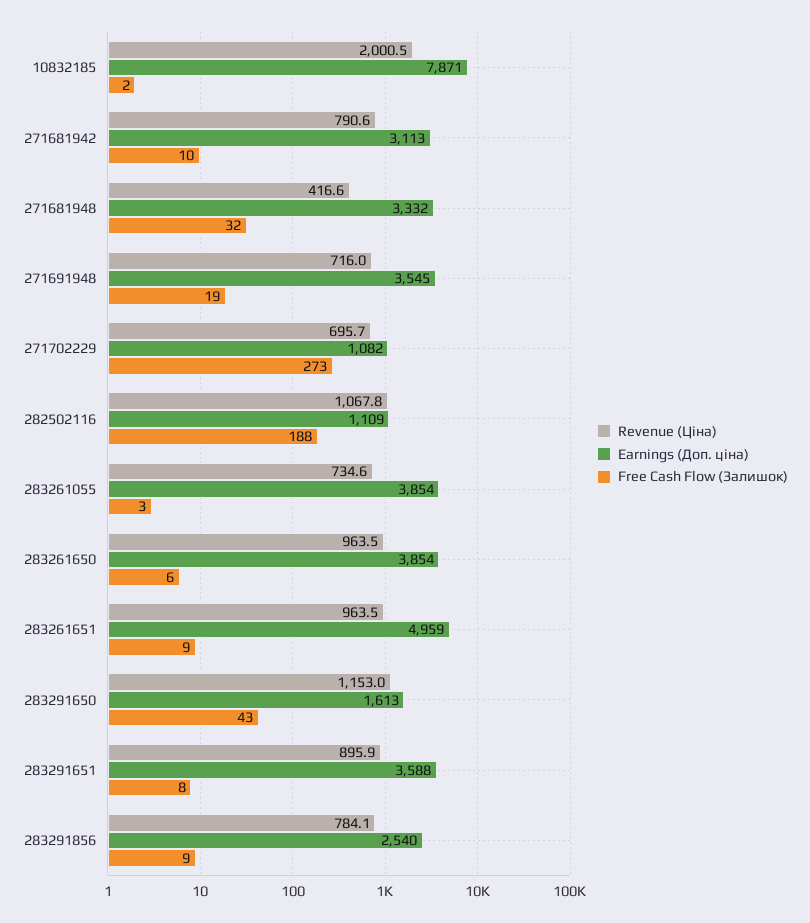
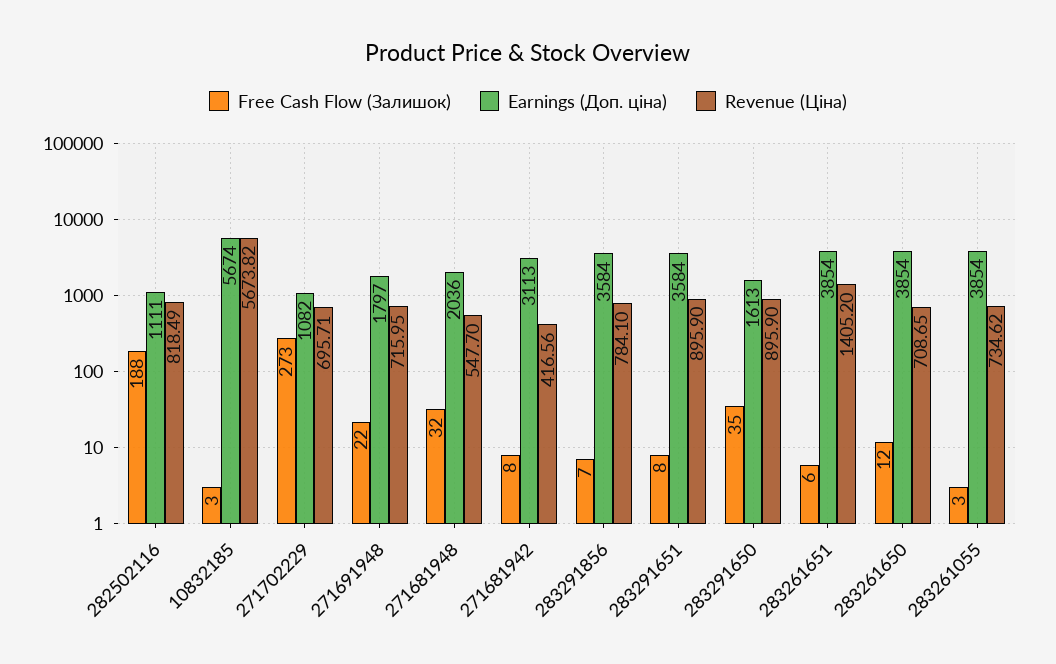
  {
    "Revenue (Ціна)": {
-     "10832185": 2000.5,
+     "10832185": 5673.82,
-     "271681942": 790.6,
+     "271681942": 416.56,
-     "271681948": 416.6,
+     "271681948": 547.7,
      "271691948": 715.95,
      "271702229": 695.71,
-     "282502116": 1067.8,
+     "282502116": 818.49,
      "283261055": 734.62,
-     "283261650": 963.5,
+     "283261650": 708.65,
-     "283261651": 963.5,
+     "283261651": 1405.2,
-     "283291650": 1153,
+     "283291650": 895.9,
      "283291651": 895.9,
      "283291856": 784.1
    },
    "Earnings (Доп. ціна)": {
-     "10832185": 7871,
+     "10832185": 5674,
      "271681942": 3113,
-     "271681948": 3332,
+     "271681948": 2036,
-     "271691948": 3545,
+     "271691948": 1797,
      "271702229": 1082,
-     "282502116": 1109,
+     "282502116": 1111,
      "283261055": 3854,
      "283261650": 3854,
-     "283261651": 4959,
+     "283261651": 3854,
      "283291650": 1613,
-     "283291651": 3588,
+     "283291651": 3584,
-     "283291856": 2540
+     "283291856": 3584
    },
    "Free Cash Flow (Залишок)": {
-     "10832185": 2,
+     "10832185": 3,
-     "271681942": 10,
+     "271681942": 8,
      "271681948": 32,
-     "271691948": 19,
+     "271691948": 22,
      "271702229": 273,
      "282502116": 188,
      "283261055": 3,
-     "283261650": 6,
+     "283261650": 12,
-     "283261651": 9,
+     "283261651": 6,
-     "283291650": 43,
+     "283291650": 35,
      "283291651": 8,
-     "283291856": 9
+     "283291856": 7
    }
  }

